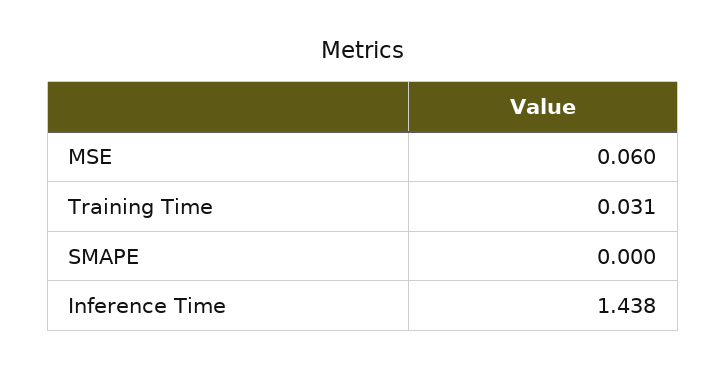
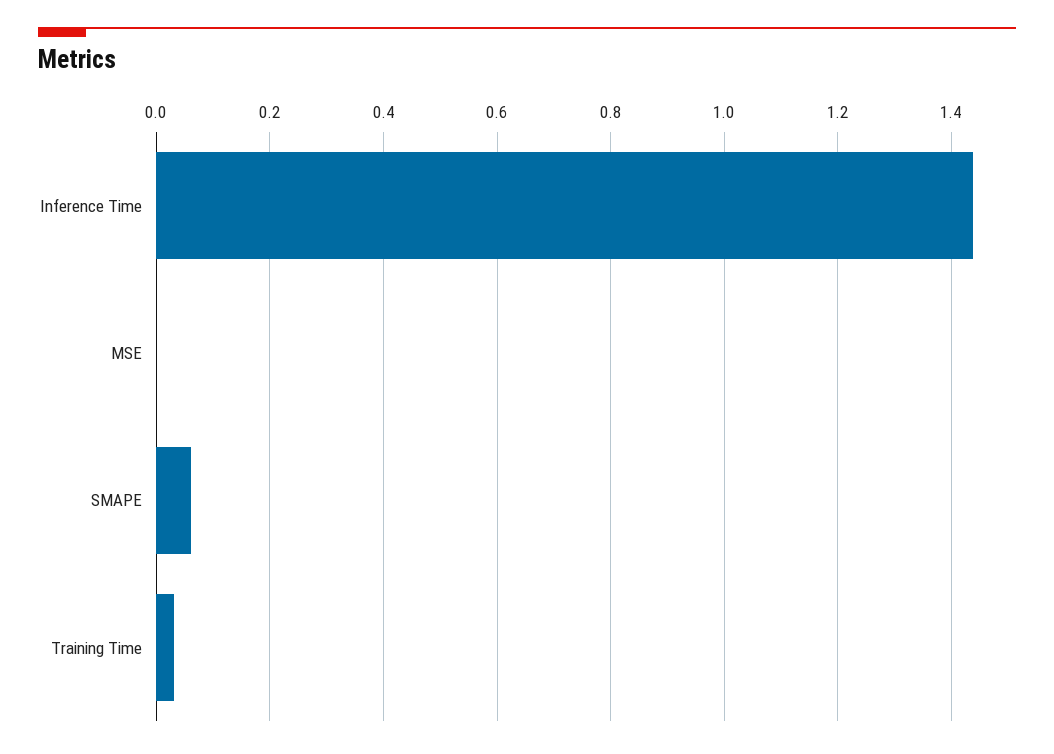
  {
-   "MSE": 0.06,
+   "MSE": 0,
    "Training Time": 0.031,
-   "SMAPE": 0,
+   "SMAPE": 0.06,
    "Inference Time": 1.438
  }

